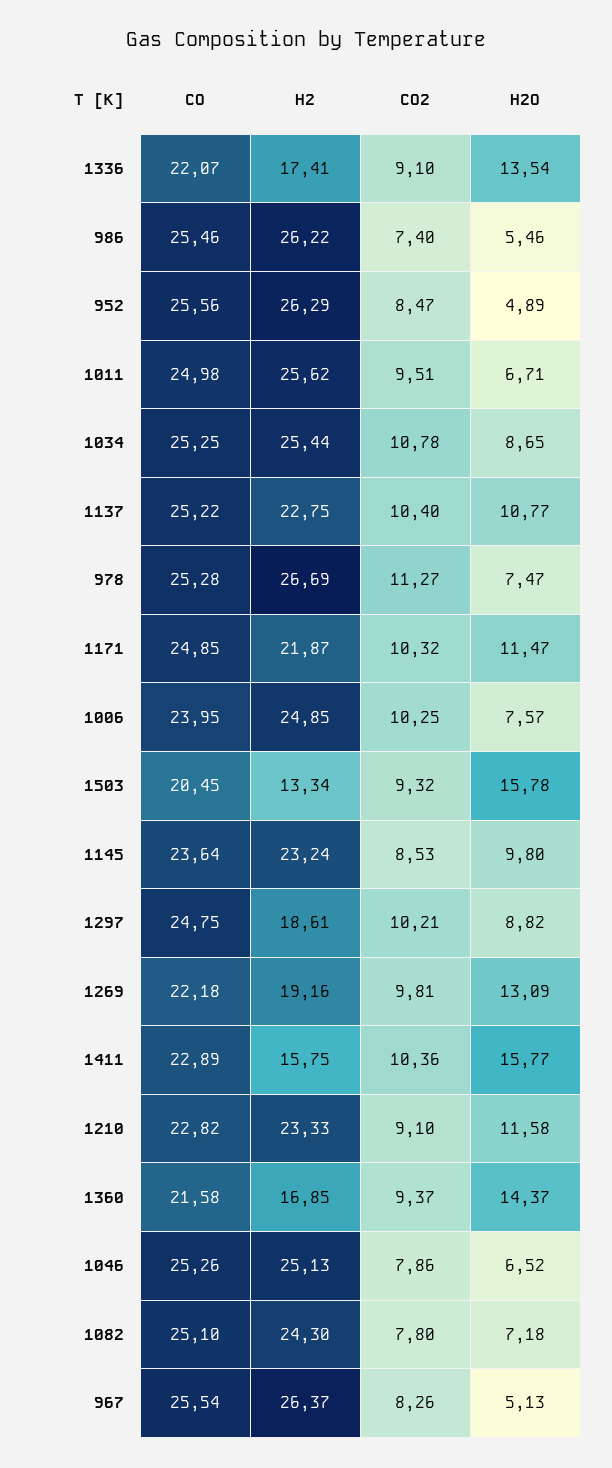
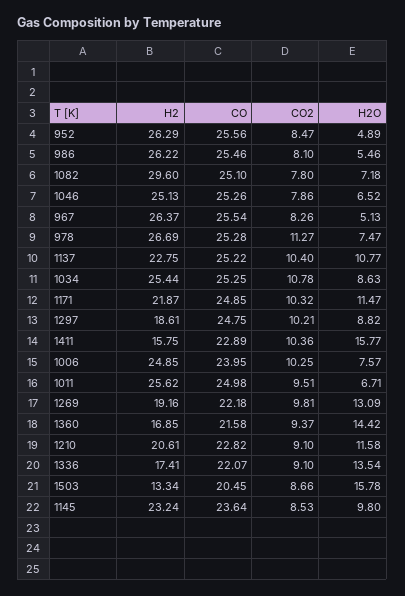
  {
    "CO": {
      "1336": 22.07,
      "986": 25.46,
      "952": 25.56,
      "1011": 24.98,
      "1034": 25.25,
      "1137": 25.22,
      "978": 25.28,
      "1171": 24.85,
      "1006": 23.95,
      "1503": 20.45,
      "1145": 23.64,
      "1297": 24.75,
      "1269": 22.18,
      "1411": 22.89,
      "1210": 22.82,
      "1360": 21.58,
      "1046": 25.26,
      "1082": 25.1,
      "967": 25.54
    },
    "H2": {
      "1336": 17.41,
      "986": 26.22,
      "952": 26.29,
      "1011": 25.62,
      "1034": 25.44,
      "1137": 22.75,
      "978": 26.69,
      "1171": 21.87,
      "1006": 24.85,
      "1503": 13.34,
      "1145": 23.24,
      "1297": 18.61,
      "1269": 19.16,
      "1411": 15.75,
-     "1210": 23.33,
+     "1210": 20.61,
      "1360": 16.85,
      "1046": 25.13,
-     "1082": 24.3,
+     "1082": 29.6,
      "967": 26.37
    },
    "CO2": {
      "1336": 9.1,
-     "986": 7.4,
+     "986": 8.1,
      "952": 8.47,
      "1011": 9.51,
      "1034": 10.78,
      "1137": 10.4,
      "978": 11.27,
      "1171": 10.32,
      "1006": 10.25,
-     "1503": 9.32,
+     "1503": 8.66,
      "1145": 8.53,
      "1297": 10.21,
      "1269": 9.81,
      "1411": 10.36,
      "1210": 9.1,
      "1360": 9.37,
      "1046": 7.86,
      "1082": 7.8,
      "967": 8.26
    },
    "H2O": {
      "1336": 13.54,
      "986": 5.46,
      "952": 4.89,
      "1011": 6.71,
-     "1034": 8.65,
+     "1034": 8.63,
      "1137": 10.77,
      "978": 7.47,
      "1171": 11.47,
      "1006": 7.57,
      "1503": 15.78,
      "1145": 9.8,
      "1297": 8.82,
      "1269": 13.09,
      "1411": 15.77,
      "1210": 11.58,
-     "1360": 14.37,
+     "1360": 14.42,
      "1046": 6.52,
      "1082": 7.18,
      "967": 5.13
    }
  }

